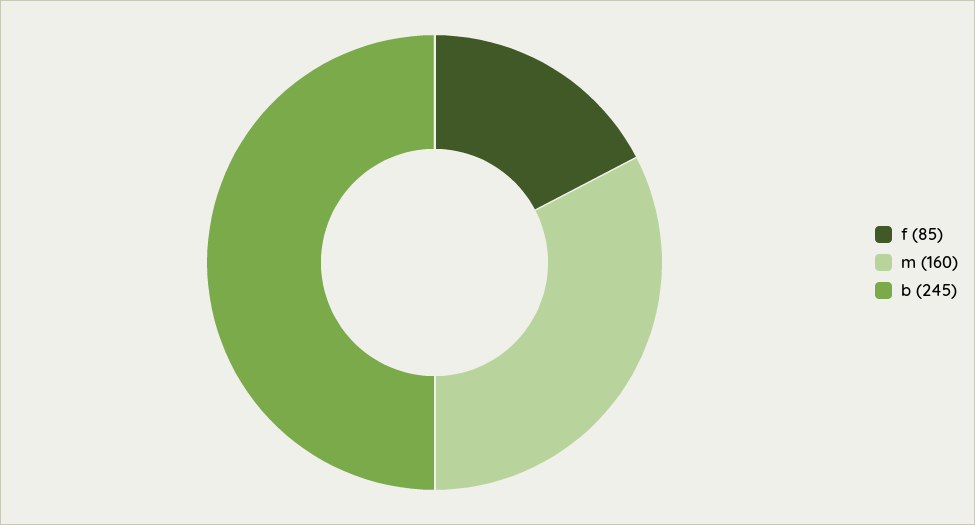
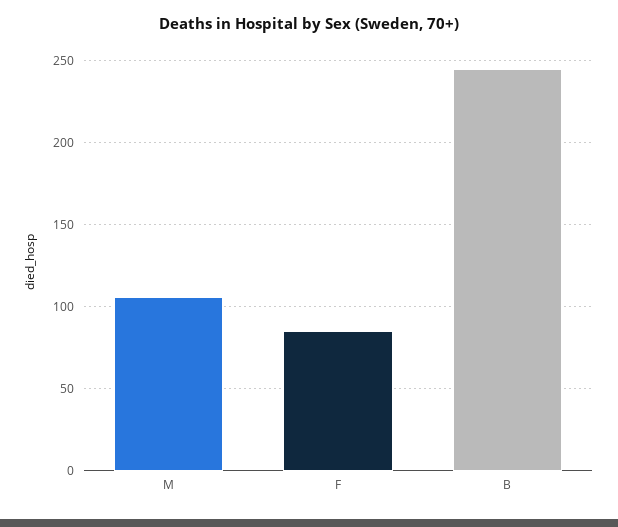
  {
    "f": 85,
-   "m": 160,
+   "m": 105,
    "b": 245
  }

